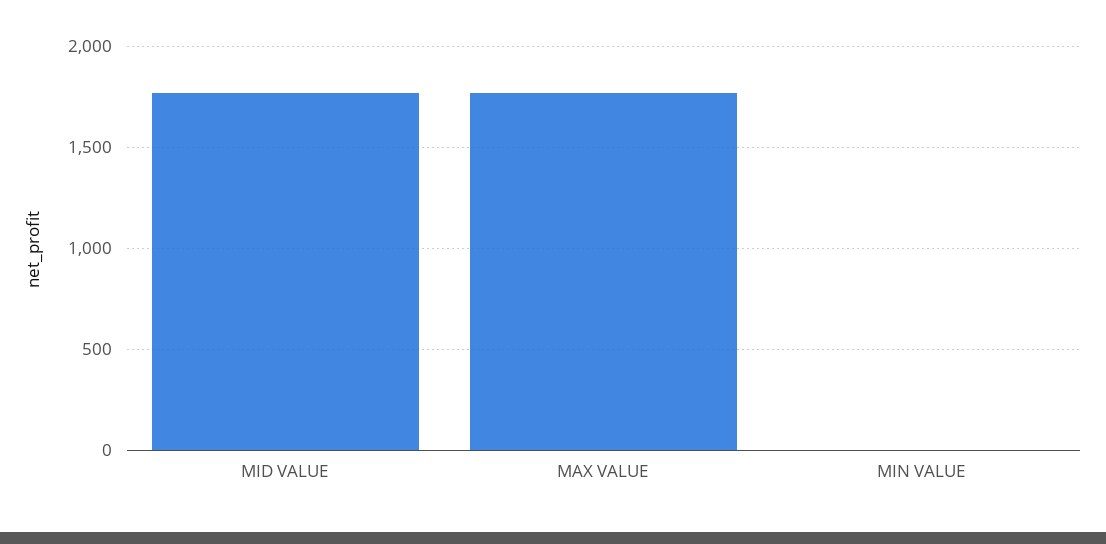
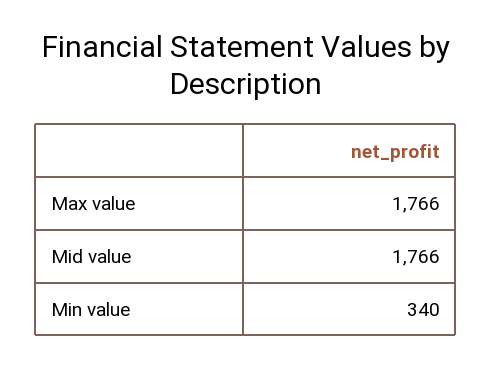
  {
    "MID VALUE": 1766,
    "MAX VALUE": 1766,
-   "MIN VALUE": 0
+   "MIN VALUE": 340
  }

